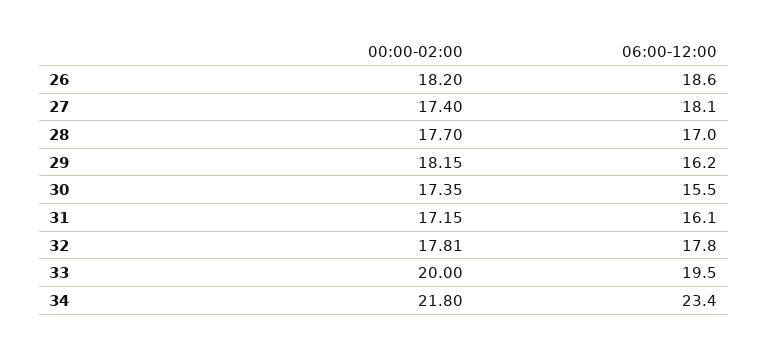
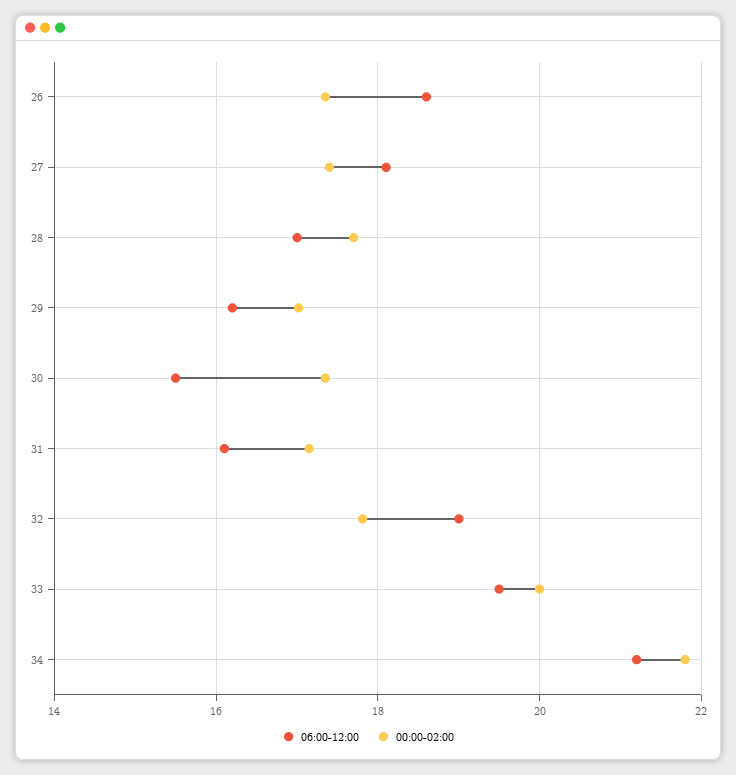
  {
    "00:00-02:00": {
-     "26": 18.2,
+     "26": 17.4,
      "27": 17.4,
      "28": 17.7,
-     "29": 18.15,
+     "29": 17,
      "30": 17.35,
      "31": 17.15,
      "32": 17.81,
      "33": 20,
      "34": 21.8
    },
    "06:00-12:00": {
      "26": 18.6,
      "27": 18.1,
      "28": 17,
      "29": 16.2,
      "30": 15.5,
      "31": 16.1,
-     "32": 17.8,
+     "32": 19,
      "33": 19.5,
-     "34": 23.4
+     "34": 21.2
    }
  }

